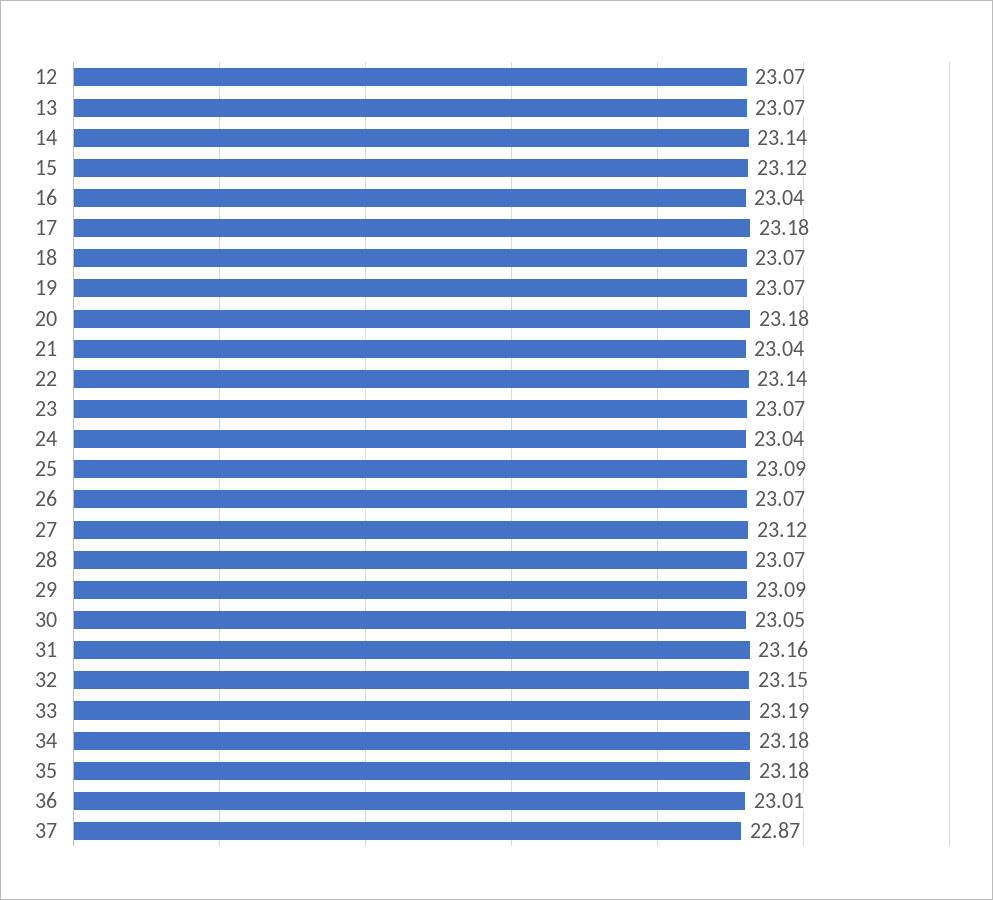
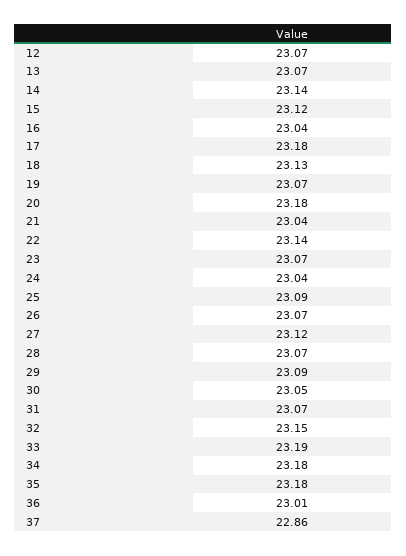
  {
    "12": 23.07,
    "13": 23.07,
    "14": 23.14,
    "15": 23.12,
    "16": 23.04,
    "17": 23.18,
-   "18": 23.07,
+   "18": 23.13,
    "19": 23.07,
    "20": 23.18,
    "21": 23.04,
    "22": 23.14,
    "23": 23.07,
    "24": 23.04,
    "25": 23.09,
    "26": 23.07,
    "27": 23.12,
    "28": 23.07,
    "29": 23.09,
    "30": 23.05,
-   "31": 23.16,
+   "31": 23.07,
    "32": 23.15,
    "33": 23.19,
    "34": 23.18,
    "35": 23.18,
    "36": 23.01,
-   "37": 22.87
+   "37": 22.86
  }

